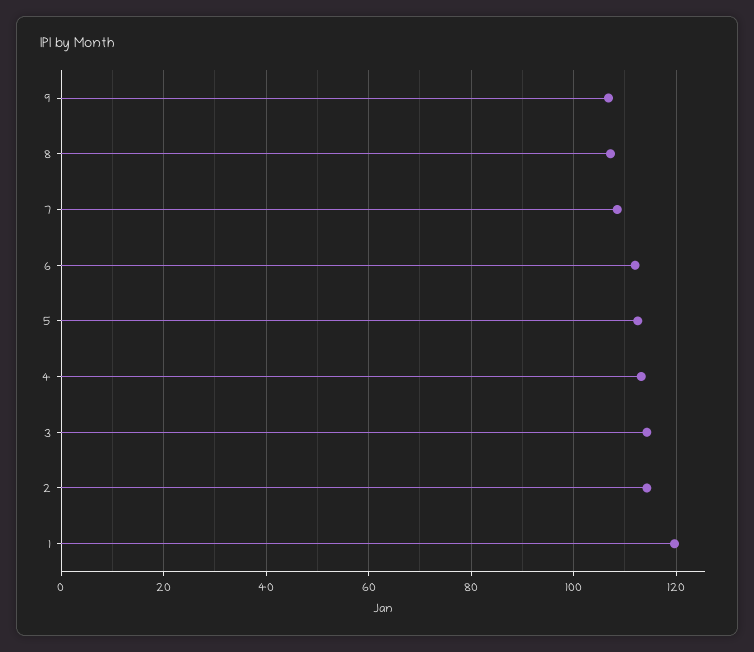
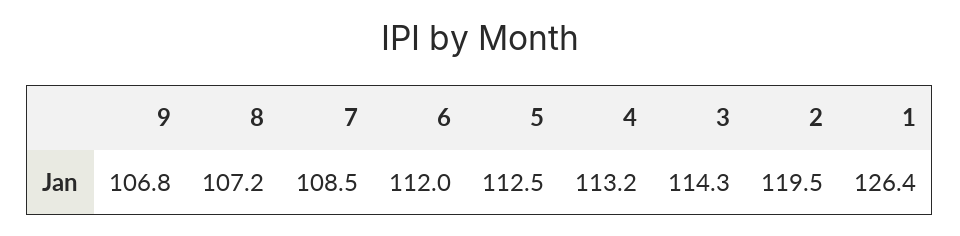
  {
    "9": 106.8,
    "8": 107.2,
    "7": 108.5,
    "6": 112,
    "5": 112.5,
    "4": 113.2,
    "3": 114.3,
-   "2": 114,
+   "2": 119.5,
-   "1": 120
+   "1": 126.4
  }

